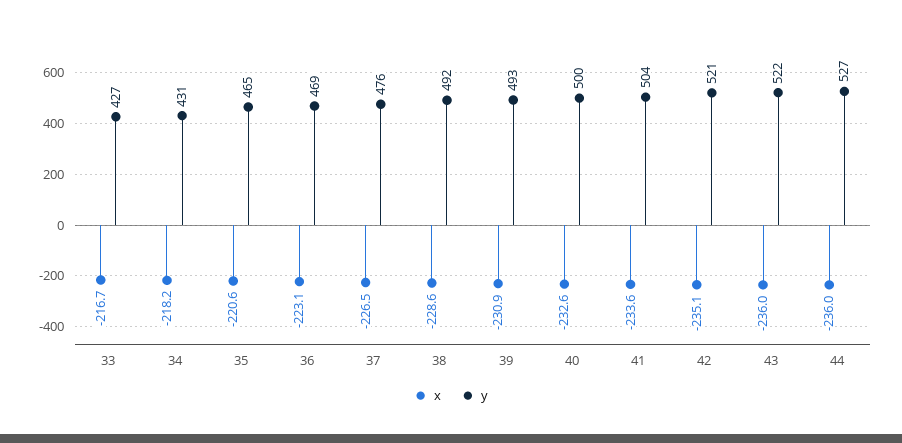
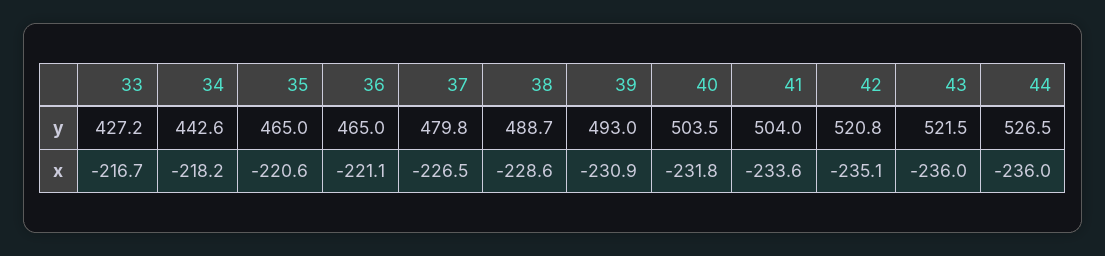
  {
    "x": {
      "33": -216.7,
      "34": -218.2,
      "35": -220.6,
-     "36": -223.1,
+     "36": -221.1,
      "37": -226.5,
      "38": -228.6,
      "39": -230.9,
-     "40": -232.6,
+     "40": -231.8,
      "41": -233.6,
      "42": -235.1,
      "43": -236,
      "44": -236
    },
    "y": {
      "33": 427.2,
-     "34": 431,
+     "34": 442.6,
      "35": 465,
-     "36": 469,
+     "36": 465,
-     "37": 476,
+     "37": 479.8,
-     "38": 492,
+     "38": 488.7,
      "39": 493,
-     "40": 500,
+     "40": 503.5,
      "41": 504,
      "42": 520.8,
      "43": 521.5,
      "44": 526.5
    }
  }

